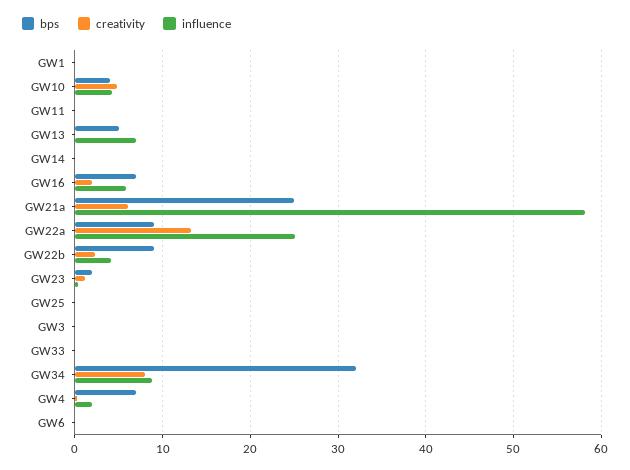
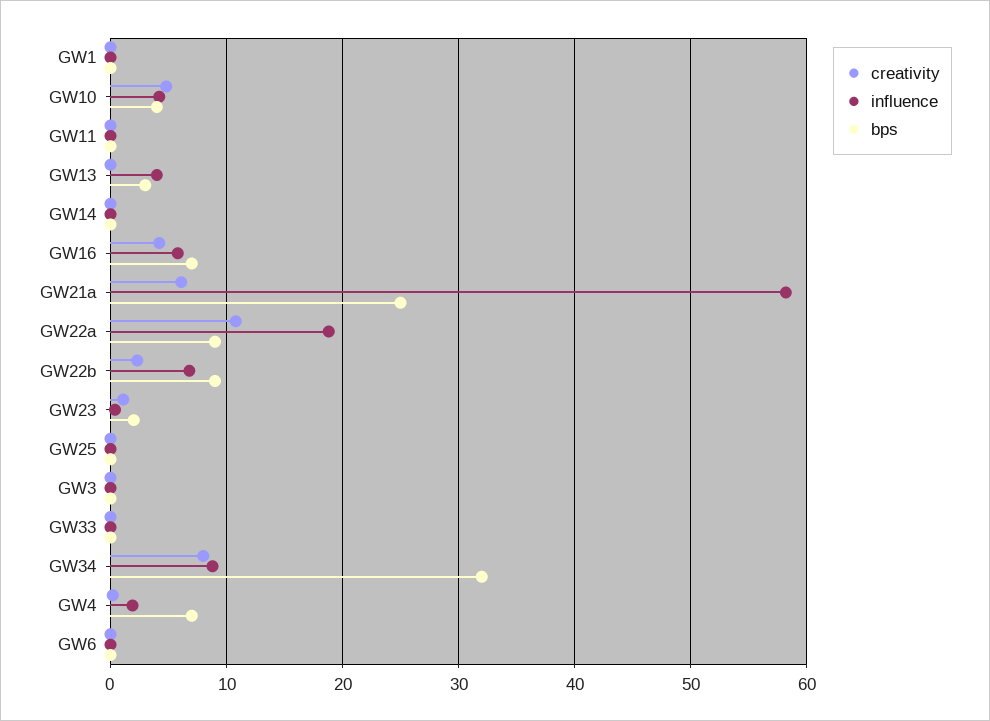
  {
    "bps": {
      "GW1": 0,
      "GW10": 4,
      "GW11": 0,
-     "GW13": 5,
+     "GW13": 3,
      "GW14": 0,
      "GW16": 7,
      "GW21a": 25,
      "GW22a": 9,
      "GW22b": 9,
      "GW23": 2,
      "GW25": 0,
      "GW3": 0,
      "GW33": 0,
      "GW34": 32,
      "GW4": 7,
      "GW6": 0
    },
    "creativity": {
      "GW1": 0,
      "GW10": 5,
      "GW11": 0,
      "GW13": 0,
      "GW14": 0,
-     "GW16": 2,
+     "GW16": 4,
      "GW21a": 6,
-     "GW22a": 13,
+     "GW22a": 11,
      "GW22b": 2,
      "GW23": 1,
      "GW25": 0,
      "GW3": 0,
      "GW33": 0,
      "GW34": 8,
      "GW4": 0,
      "GW6": 0
    },
    "influence": {
      "GW1": 0,
      "GW10": 4,
      "GW11": 0,
-     "GW13": 7,
+     "GW13": 4,
      "GW14": 0,
      "GW16": 6,
      "GW21a": 58,
-     "GW22a": 25,
+     "GW22a": 19,
-     "GW22b": 4,
+     "GW22b": 7,
      "GW23": 0,
      "GW25": 0,
      "GW3": 0,
      "GW33": 0,
      "GW34": 9,
      "GW4": 2,
      "GW6": 0
    }
  }

